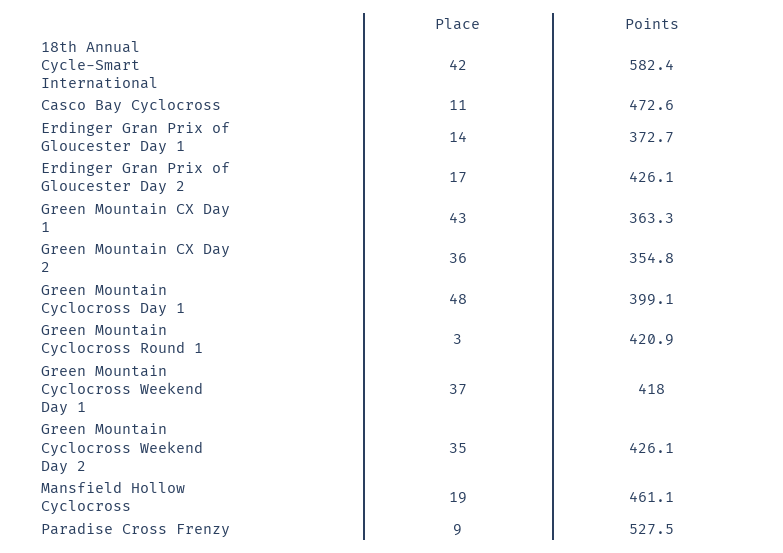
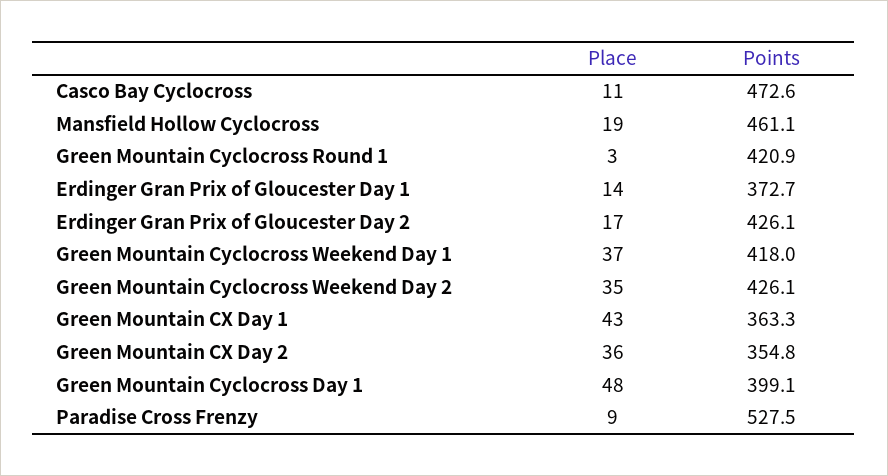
  {
    "Place": {
-     "18th Annual Cycle-Smart International": 42,
      "Casco Bay Cyclocross": 11,
      "Erdinger Gran Prix of Gloucester Day 1": 14,
      "Erdinger Gran Prix of Gloucester Day 2": 17,
      "Green Mountain CX Day 1": 43,
      "Green Mountain CX Day 2": 36,
      "Green Mountain Cyclocross Day 1": 48,
      "Green Mountain Cyclocross Round 1": 3,
      "Green Mountain Cyclocross Weekend Day 1": 37,
      "Green Mountain Cyclocross Weekend Day 2": 35,
      "Mansfield Hollow Cyclocross": 19,
      "Paradise Cross Frenzy": 9
    },
    "Points": {
-     "18th Annual Cycle-Smart International": 582.4,
      "Casco Bay Cyclocross": 472.6,
      "Erdinger Gran Prix of Gloucester Day 1": 372.7,
      "Erdinger Gran Prix of Gloucester Day 2": 426.1,
      "Green Mountain CX Day 1": 363.3,
      "Green Mountain CX Day 2": 354.8,
      "Green Mountain Cyclocross Day 1": 399.1,
      "Green Mountain Cyclocross Round 1": 420.9,
      "Green Mountain Cyclocross Weekend Day 1": 418,
      "Green Mountain Cyclocross Weekend Day 2": 426.1,
      "Mansfield Hollow Cyclocross": 461.1,
      "Paradise Cross Frenzy": 527.5
    }
  }

